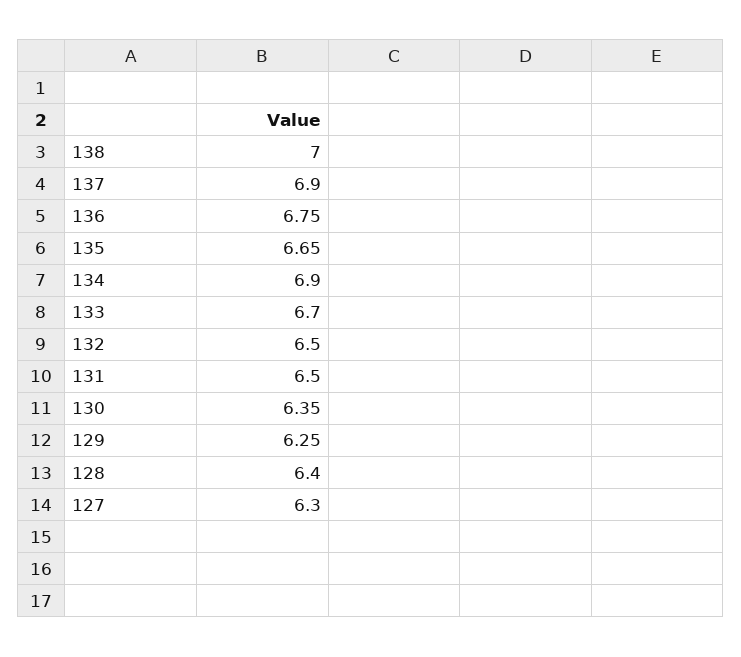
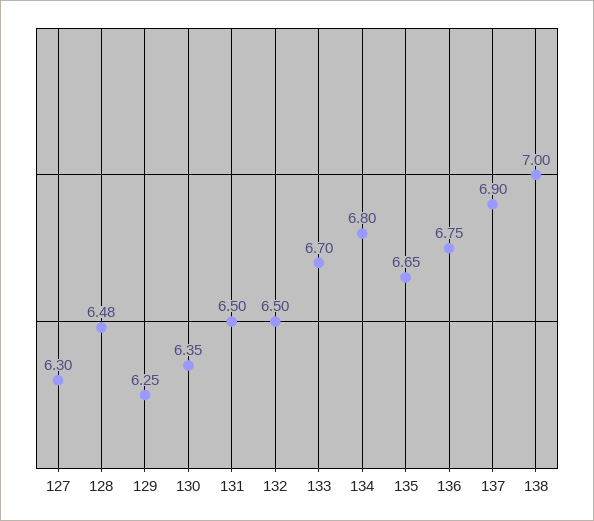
  {
    "138": 7,
    "137": 6.9,
    "136": 6.75,
    "135": 6.65,
-   "134": 6.9,
+   "134": 6.8,
    "133": 6.7,
    "132": 6.5,
    "131": 6.5,
    "130": 6.35,
    "129": 6.25,
-   "128": 6.4,
+   "128": 6.48,
    "127": 6.3
  }

